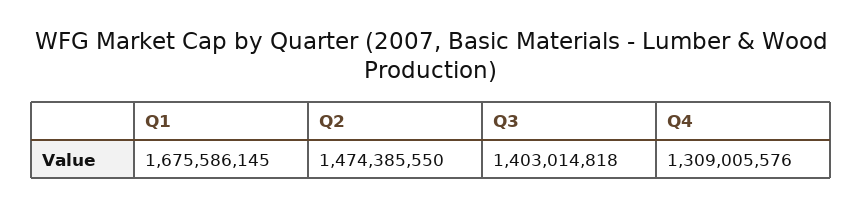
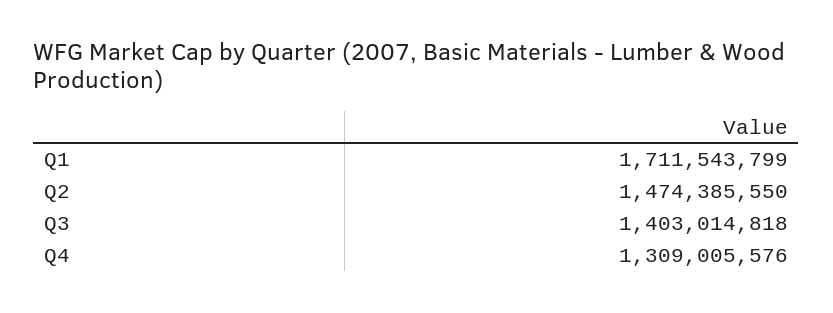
  {
-   "Q1": 1675586145,
+   "Q1": 1711543799,
    "Q2": 1474385550,
    "Q3": 1403014818,
    "Q4": 1309005576
  }

